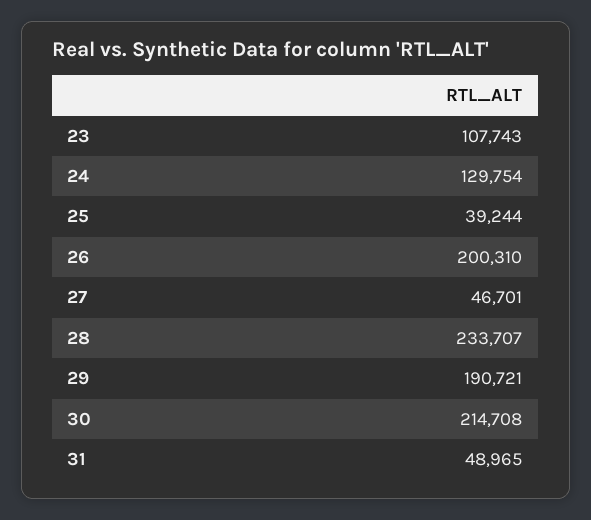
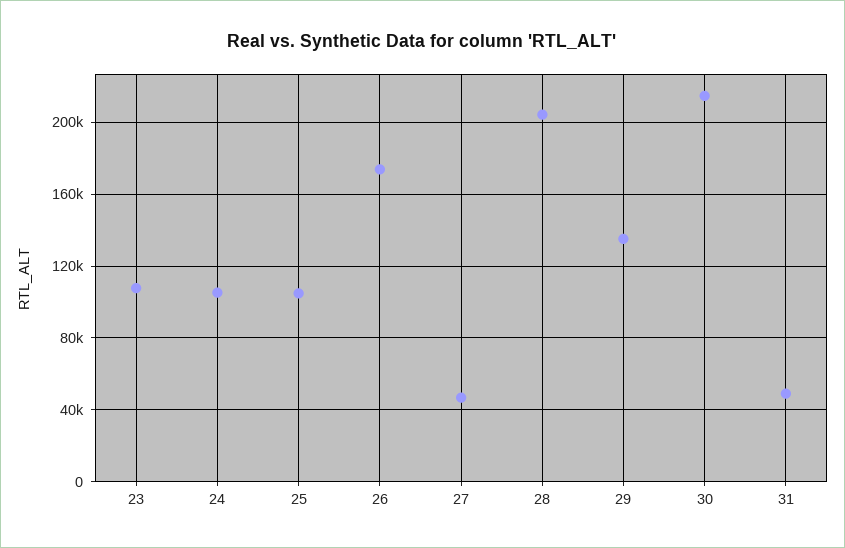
  {
    "23": 107743,
-   "24": 129754,
+   "24": 105000,
-   "25": 39244,
+   "25": 105000,
-   "26": 200310,
+   "26": 175000,
    "27": 46701,
-   "28": 233707,
+   "28": 205000,
-   "29": 190721,
+   "29": 135000,
    "30": 214708,
    "31": 48965
  }

